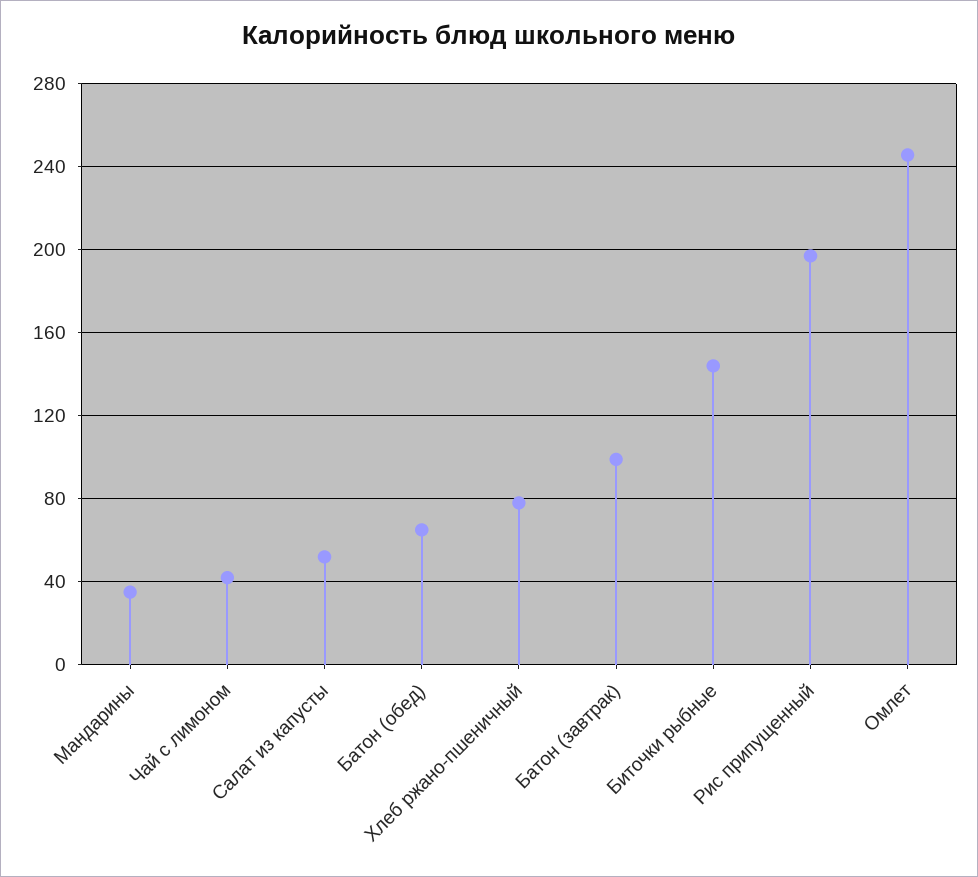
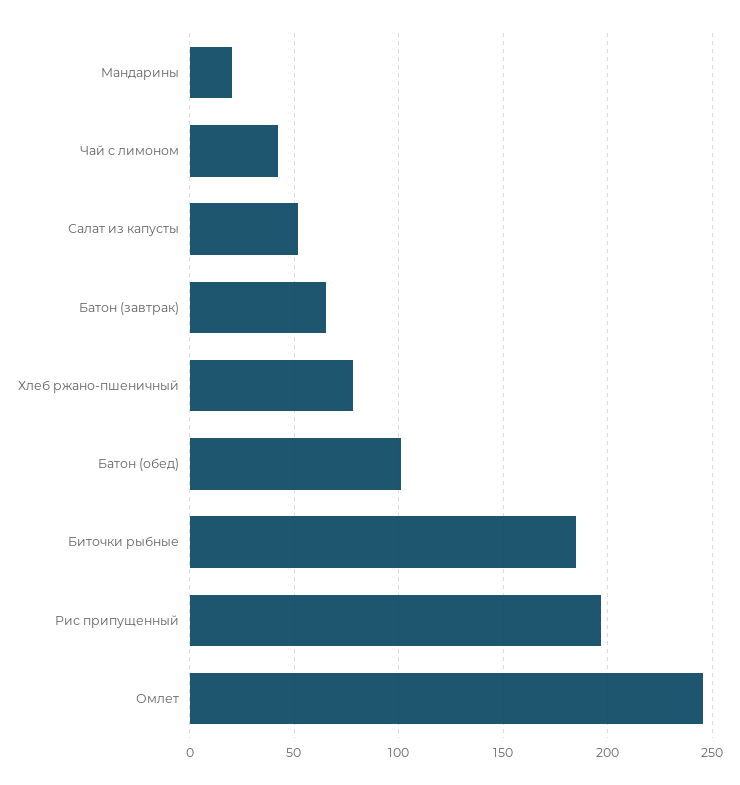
  {
-   "Мандарины": 35,
+   "Мандарины": 20,
    "Чай с лимоном": 40,
    "Салат из капусты": 50,
-   "Батон (обед)": 65,
+   "Батон (обед)": 100,
    "Хлеб ржано-пшеничный": 80,
-   "Батон (завтрак)": 100,
+   "Батон (завтрак)": 65,
-   "Биточки рыбные": 145,
+   "Биточки рыбные": 185,
    "Рис припущенный": 195,
    "Омлет": 245
  }

